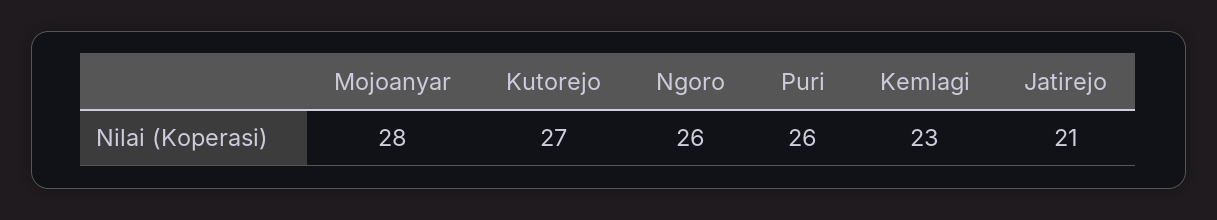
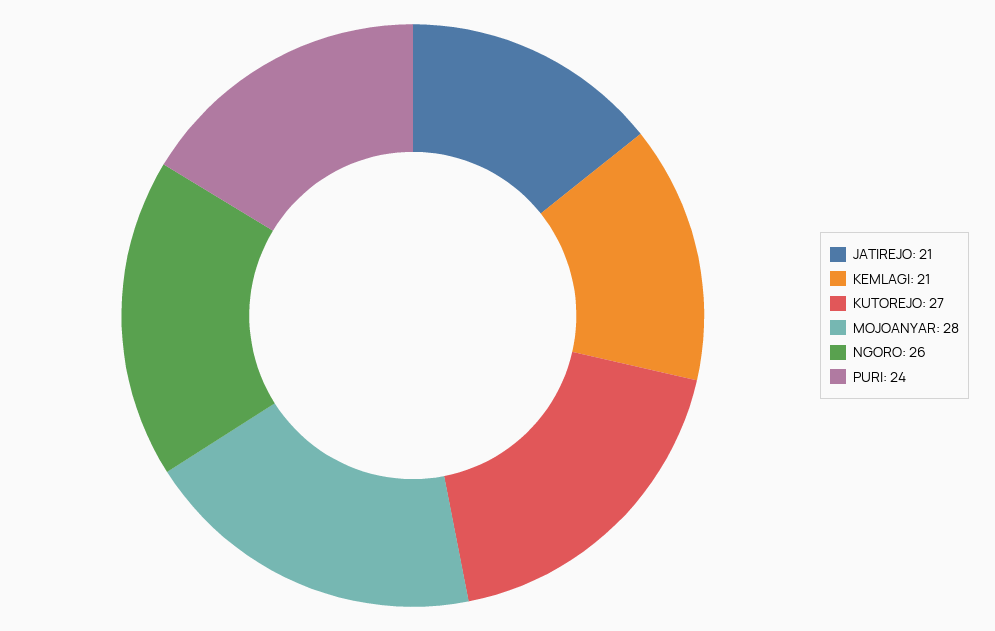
  {
    "Mojoanyar": 28,
    "Kutorejo": 27,
    "Ngoro": 26,
-   "Puri": 26,
+   "Puri": 24,
-   "Kemlagi": 23,
+   "Kemlagi": 21,
    "Jatirejo": 21
  }

